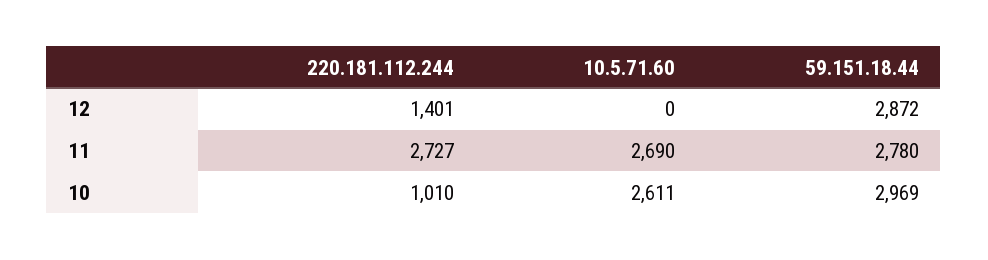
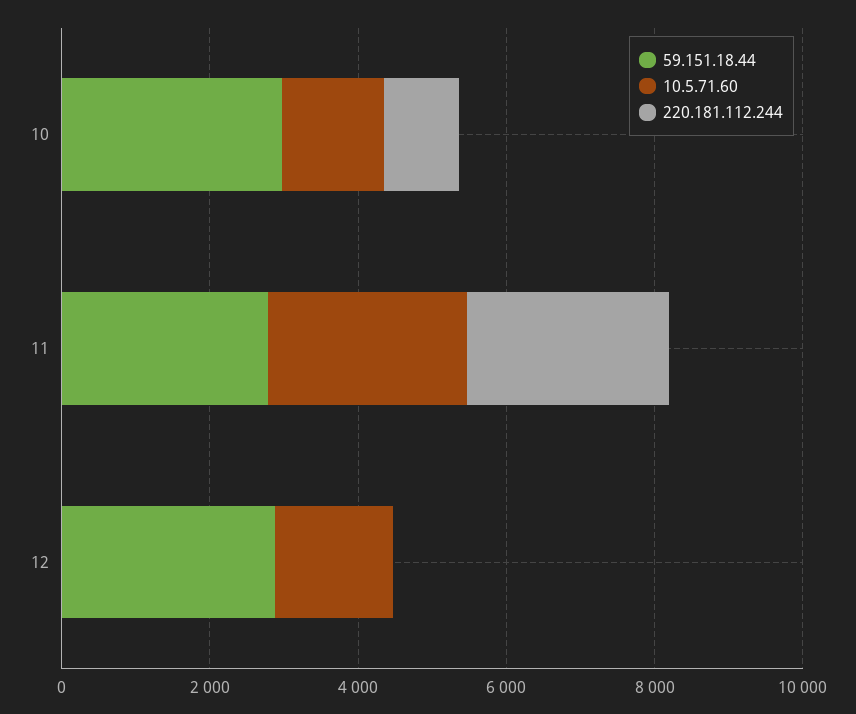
  {
    "220.181.112.244": {
-     "12": 1401,
+     "12": 0,
      "11": 2727,
      "10": 1010
    },
    "10.5.71.60": {
-     "12": 0,
+     "12": 1500,
      "11": 2690,
-     "10": 2611
+     "10": 1500
    },
    "59.151.18.44": {
      "12": 2872,
      "11": 2780,
      "10": 2969
    }
  }

